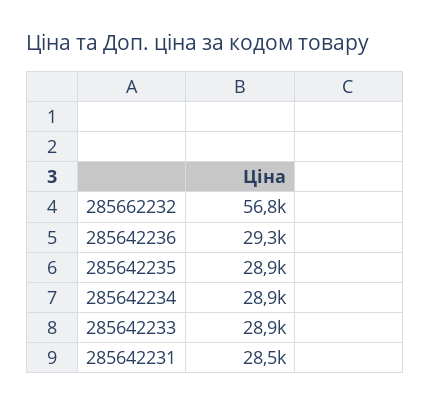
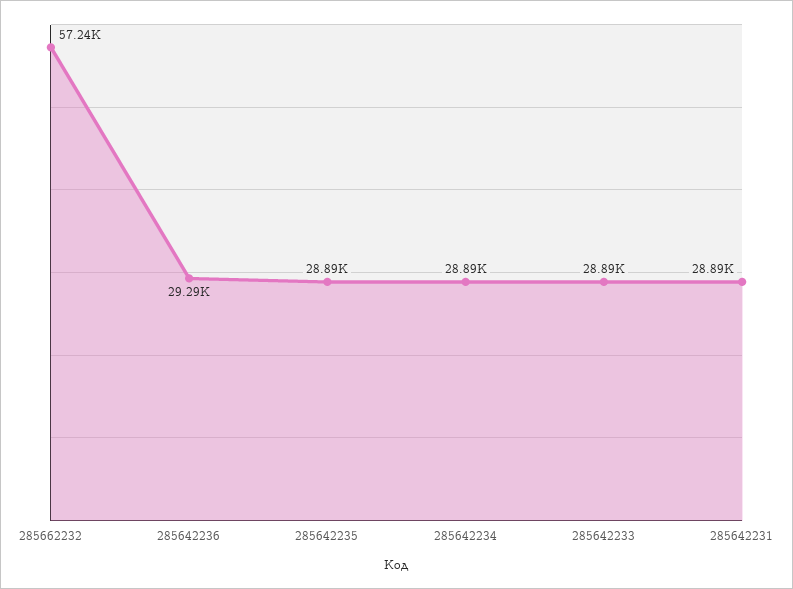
  {
-   "285662232": 56800,
+   "285662232": 57240,
    "285642236": 29290,
    "285642235": 28890,
    "285642234": 28890,
    "285642233": 28890,
-   "285642231": 28500
+   "285642231": 28890
  }

